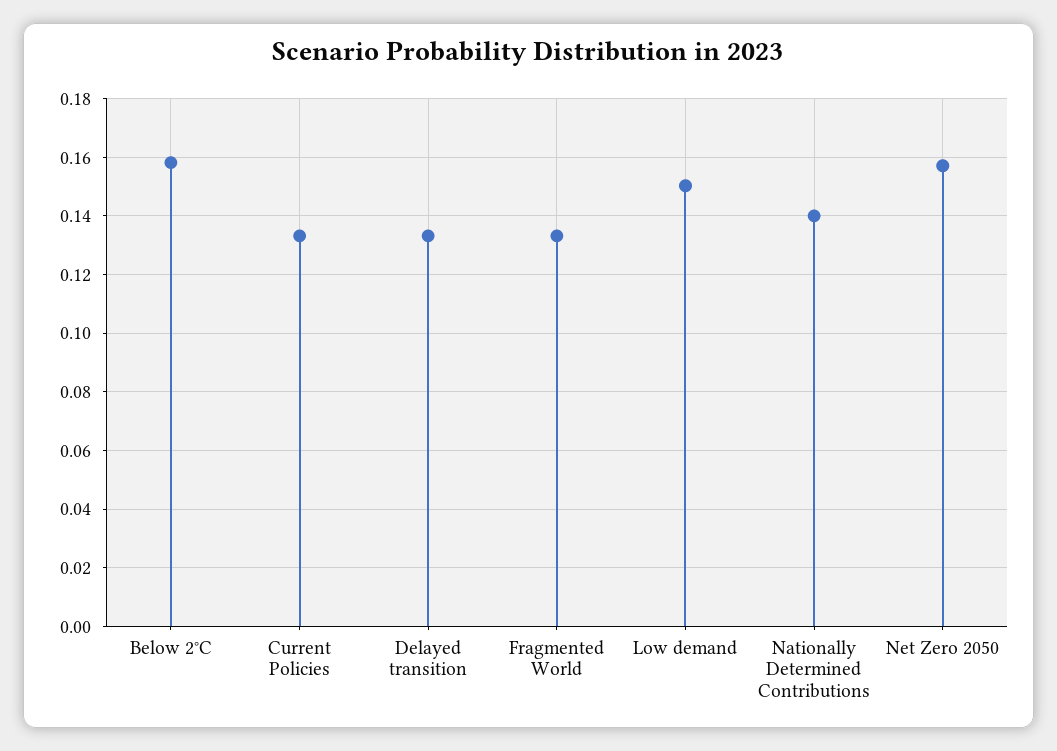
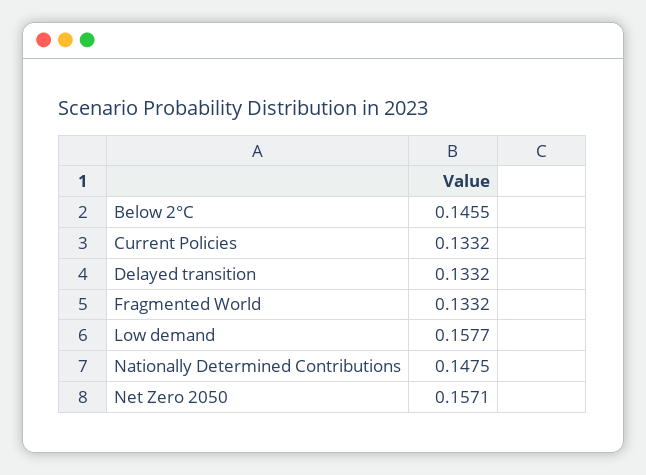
  {
-   "Below 2°C": 0.1575,
+   "Below 2°C": 0.1455,
    "Current Policies": 0.1332,
    "Delayed transition": 0.1332,
    "Fragmented World": 0.1332,
-   "Low demand": 0.15,
+   "Low demand": 0.1577,
-   "Nationally Determined Contributions": 0.14,
+   "Nationally Determined Contributions": 0.1475,
    "Net Zero 2050": 0.1571
  }

